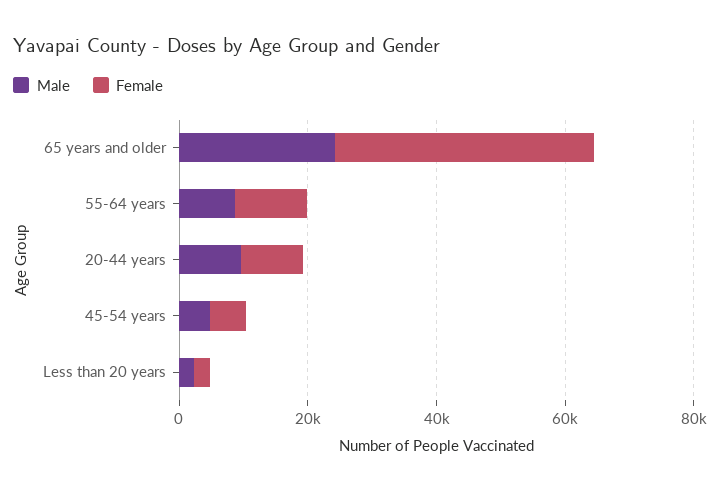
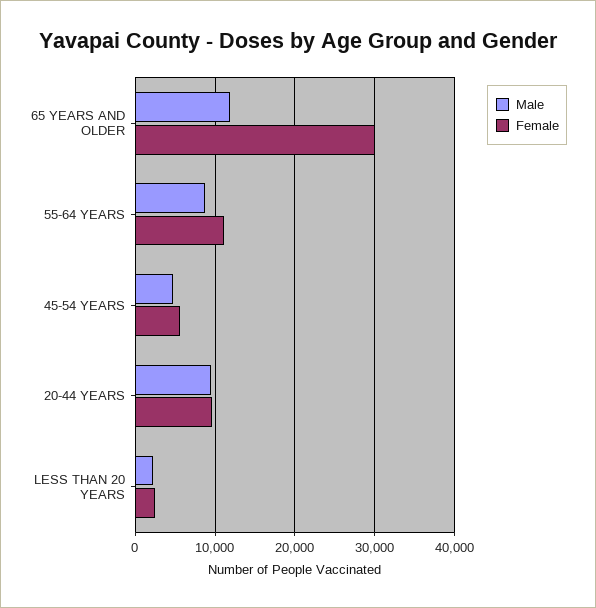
  {
    "Male": {
-     "65 years and older": 25000,
+     "65 years and older": 12000,
      "55-64 years": 9000,
      "20-44 years": 10000,
      "45-54 years": 5000,
      "Less than 20 years": 2000
    },
    "Female": {
-     "65 years and older": 40000,
+     "65 years and older": 30000,
      "55-64 years": 11000,
      "20-44 years": 10000,
      "45-54 years": 6000,
      "Less than 20 years": 3000
    }
  }

